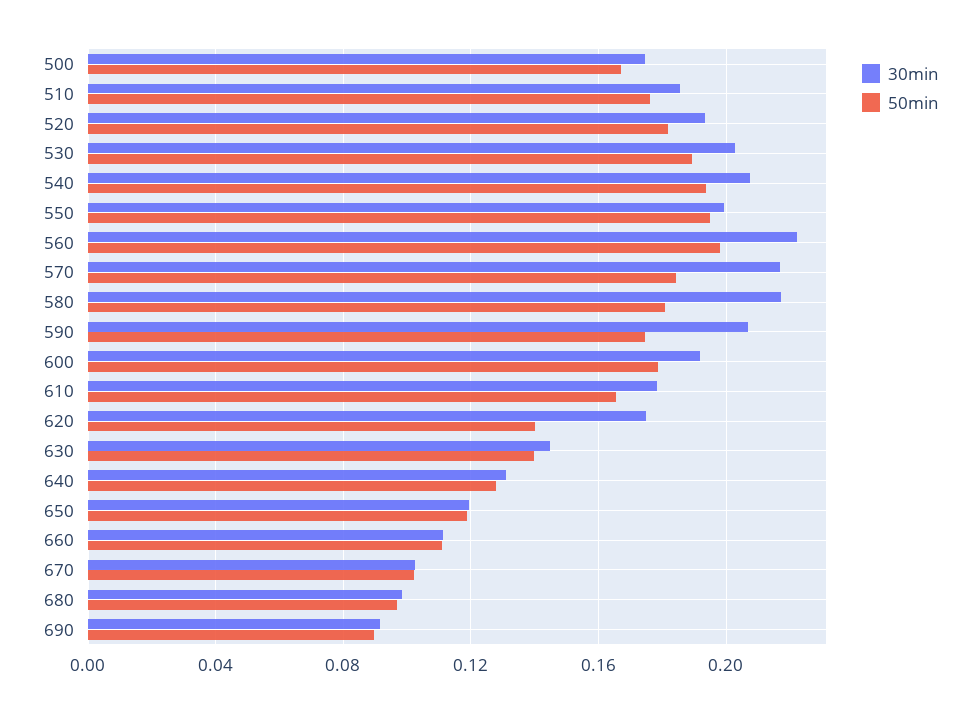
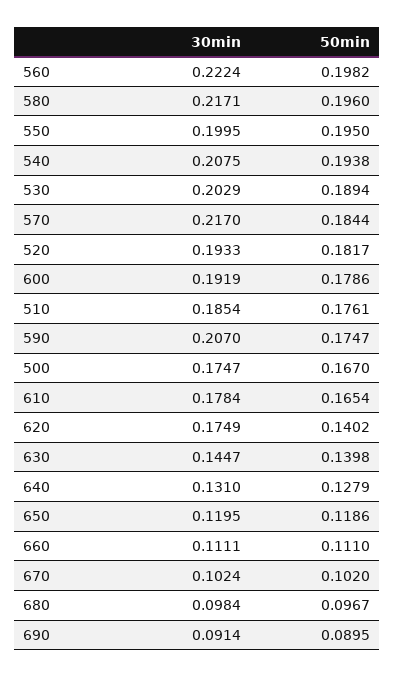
  {
    "30min": {
      "500": 0.1747,
      "510": 0.1854,
      "520": 0.1933,
      "530": 0.2029,
      "540": 0.2075,
      "550": 0.1995,
      "560": 0.2224,
      "570": 0.217,
      "580": 0.2171,
      "590": 0.207,
      "600": 0.1919,
      "610": 0.1784,
      "620": 0.1749,
      "630": 0.1447,
      "640": 0.131,
      "650": 0.1195,
      "660": 0.1111,
      "670": 0.1024,
      "680": 0.0984,
      "690": 0.0914
    },
    "50min": {
      "500": 0.167,
      "510": 0.1761,
      "520": 0.1817,
      "530": 0.1894,
      "540": 0.1938,
      "550": 0.195,
      "560": 0.1982,
      "570": 0.1844,
-     "580": 0.18,
+     "580": 0.196,
      "590": 0.1747,
      "600": 0.1786,
      "610": 0.1654,
      "620": 0.1402,
      "630": 0.1398,
      "640": 0.1279,
      "650": 0.1186,
      "660": 0.111,
      "670": 0.102,
      "680": 0.0967,
      "690": 0.0895
    }
  }

